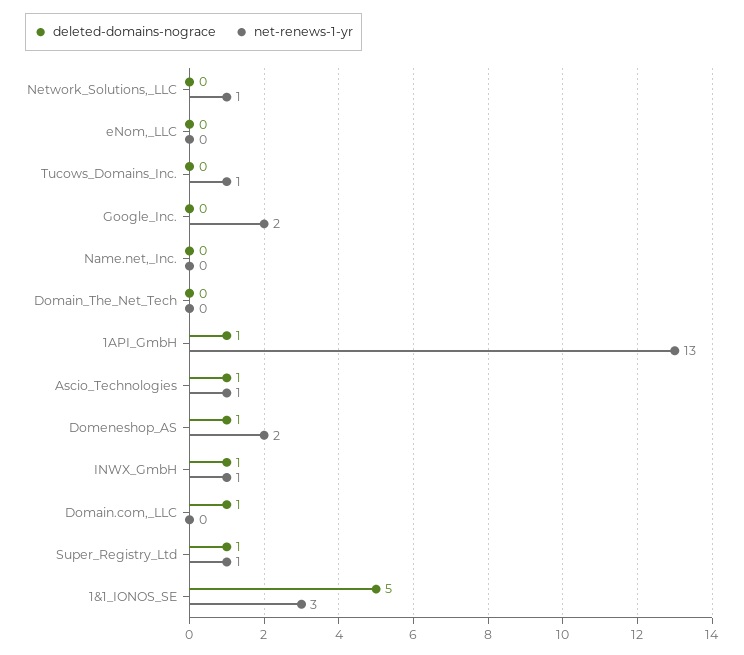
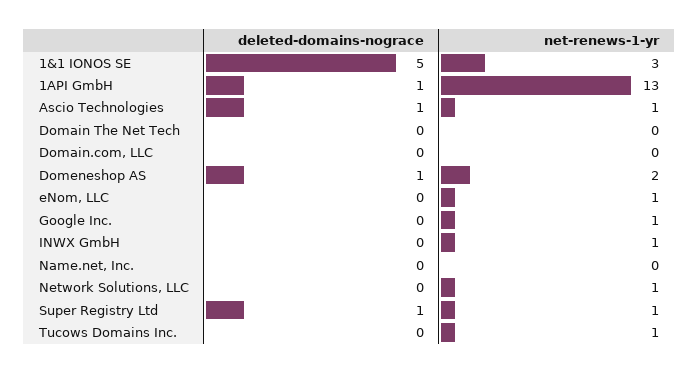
  {
    "deleted-domains-nograce": {
      "Network_Solutions,_LLC": 0,
      "eNom,_LLC": 0,
      "Tucows_Domains_Inc.": 0,
      "Google_Inc.": 0,
      "Name.net,_Inc.": 0,
      "Domain_The_Net_Tech": 0,
      "1API_GmbH": 1,
      "Ascio_Technologies": 1,
      "Domeneshop_AS": 1,
-     "INWX_GmbH": 1,
+     "INWX_GmbH": 0,
-     "Domain.com,_LLC": 1,
+     "Domain.com,_LLC": 0,
      "Super_Registry_Ltd": 1,
      "1&1_IONOS_SE": 5
    },
    "net-renews-1-yr": {
      "Network_Solutions,_LLC": 1,
-     "eNom,_LLC": 0,
+     "eNom,_LLC": 1,
      "Tucows_Domains_Inc.": 1,
-     "Google_Inc.": 2,
+     "Google_Inc.": 1,
      "Name.net,_Inc.": 0,
      "Domain_The_Net_Tech": 0,
      "1API_GmbH": 13,
      "Ascio_Technologies": 1,
      "Domeneshop_AS": 2,
      "INWX_GmbH": 1,
      "Domain.com,_LLC": 0,
      "Super_Registry_Ltd": 1,
      "1&1_IONOS_SE": 3
    }
  }

